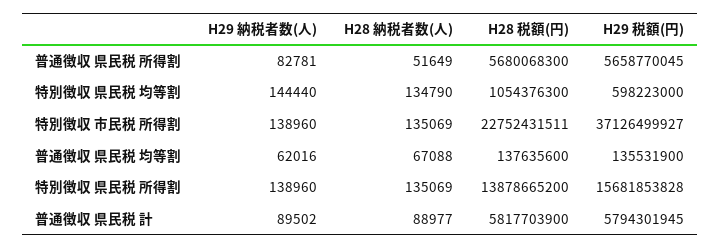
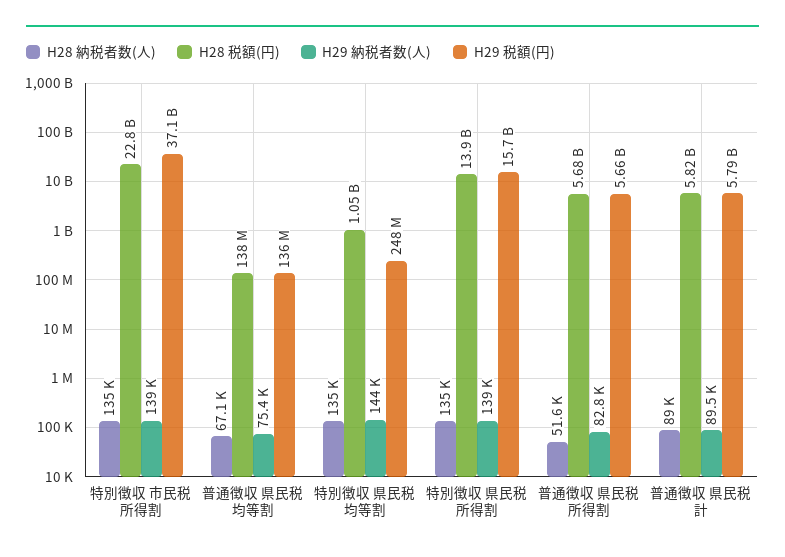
  {
    "H29 納税者数(人)": {
      "普通徴収 県民税 所得割": 82781,
      "特別徴収 県民税 均等割": 144440,
      "特別徴収 市民税 所得割": 138960,
-     "普通徴収 県民税 均等割": 62016,
+     "普通徴収 県民税 均等割": 75400,
      "特別徴収 県民税 所得割": 138960,
      "普通徴収 県民税 計": 89502
    },
    "H28 納税者数(人)": {
      "普通徴収 県民税 所得割": 51649,
      "特別徴収 県民税 均等割": 134790,
      "特別徴収 市民税 所得割": 135069,
      "普通徴収 県民税 均等割": 67088,
      "特別徴収 県民税 所得割": 135069,
      "普通徴収 県民税 計": 88977
    },
    "H28 税額(円)": {
      "普通徴収 県民税 所得割": 5680068300,
      "特別徴収 県民税 均等割": 1054376300,
      "特別徴収 市民税 所得割": 22752431511,
      "普通徴収 県民税 均等割": 137635600,
      "特別徴収 県民税 所得割": 13878665200,
      "普通徴収 県民税 計": 5817703900
    },
    "H29 税額(円)": {
      "普通徴収 県民税 所得割": 5658770045,
-     "特別徴収 県民税 均等割": 598223000,
+     "特別徴収 県民税 均等割": 248000000,
      "特別徴収 市民税 所得割": 37126499927,
      "普通徴収 県民税 均等割": 135531900,
      "特別徴収 県民税 所得割": 15681853828,
      "普通徴収 県民税 計": 5794301945
    }
  }

